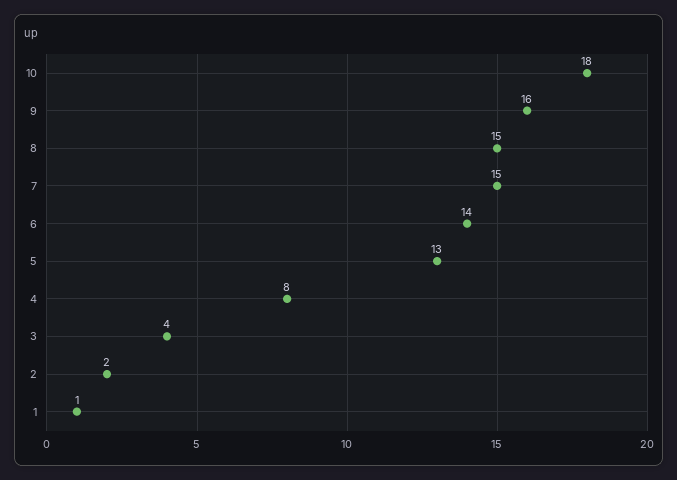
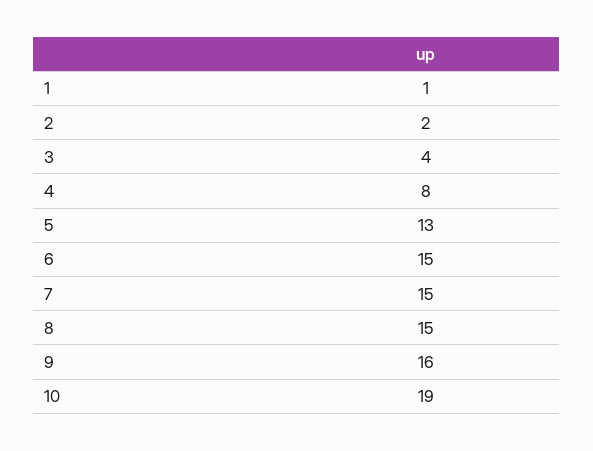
  {
-   "10": 18,
+   "10": 19,
    "9": 16,
    "8": 15,
    "7": 15,
-   "6": 14,
+   "6": 15,
    "5": 13,
    "4": 8,
    "3": 4,
    "2": 2,
    "1": 1
  }

